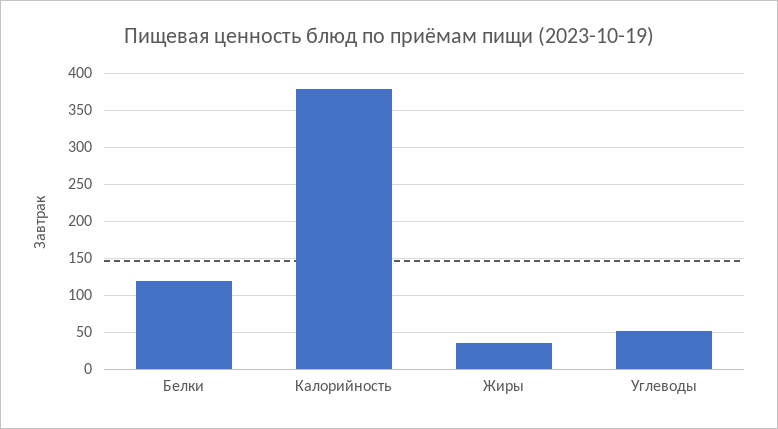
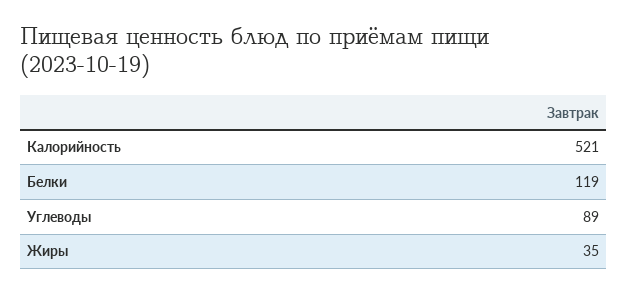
  {
    "Белки": 119,
-   "Калорийность": 380,
+   "Калорийность": 521,
    "Жиры": 35,
-   "Углеводы": 50
+   "Углеводы": 89
  }

